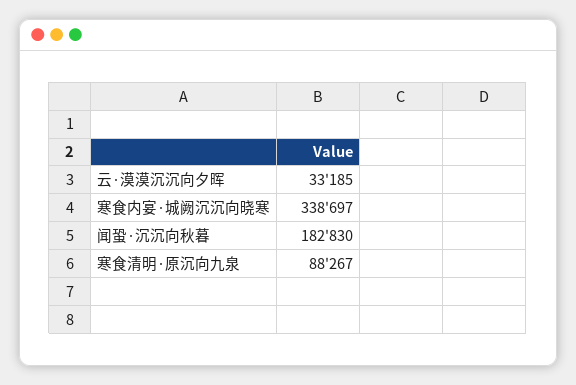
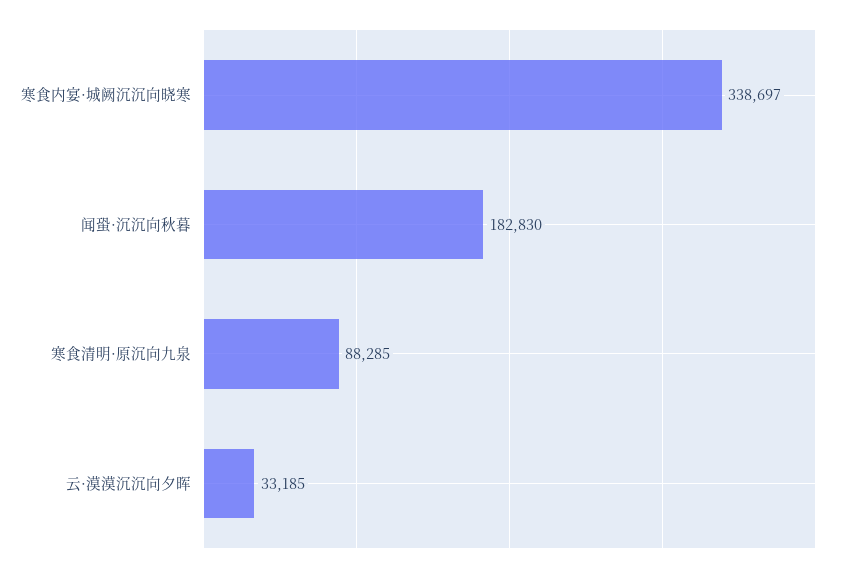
  {
    "云·漠漠沉沉向夕晖": 33185,
    "寒食内宴·城阙沉沉向晓寒": 338697,
    "闻蛩·沉沉向秋暮": 182830,
-   "寒食清明·原沉向九泉": 88267
+   "寒食清明·原沉向九泉": 88285
  }

